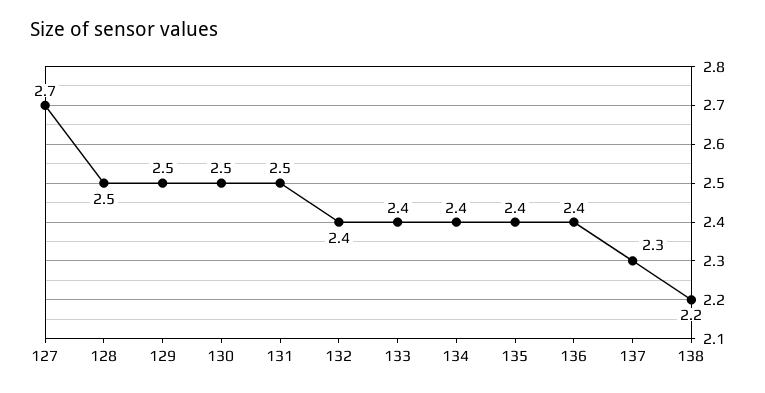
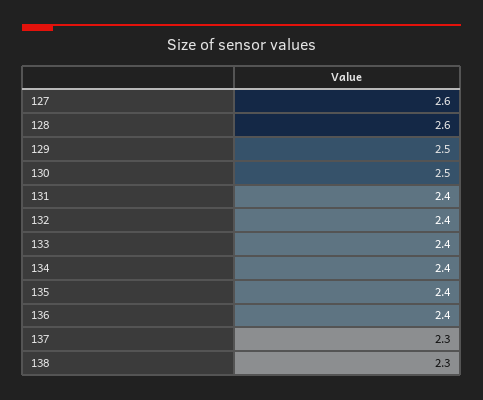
  {
-   "127": 2.7,
+   "127": 2.6,
-   "128": 2.5,
+   "128": 2.6,
    "129": 2.5,
    "130": 2.5,
-   "131": 2.5,
+   "131": 2.4,
    "132": 2.4,
    "133": 2.4,
    "134": 2.4,
    "135": 2.4,
    "136": 2.4,
    "137": 2.3,
-   "138": 2.2
+   "138": 2.3
  }

